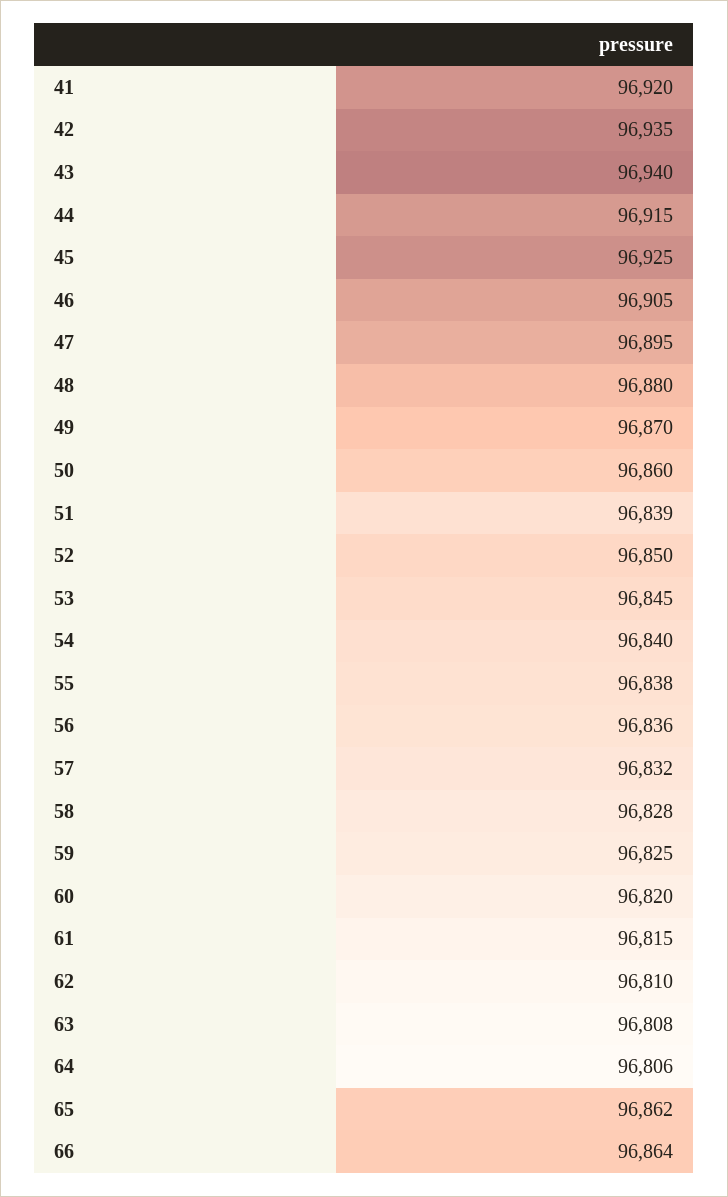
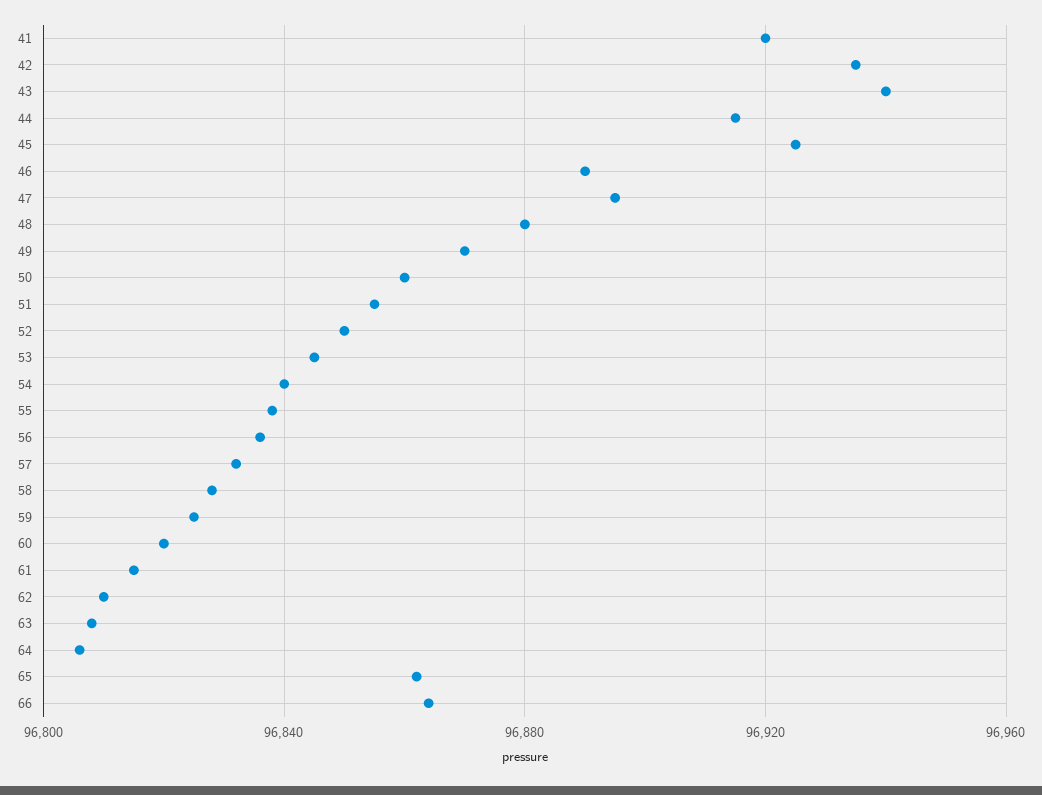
  {
    "41": 96920,
    "42": 96935,
    "43": 96940,
    "44": 96915,
    "45": 96925,
-   "46": 96905,
+   "46": 96890,
    "47": 96895,
    "48": 96880,
    "49": 96870,
    "50": 96860,
-   "51": 96839,
+   "51": 96855,
    "52": 96850,
    "53": 96845,
    "54": 96840,
    "55": 96838,
    "56": 96836,
    "57": 96832,
    "58": 96828,
    "59": 96825,
    "60": 96820,
    "61": 96815,
    "62": 96810,
    "63": 96808,
    "64": 96806,
    "65": 96862,
    "66": 96864
  }

